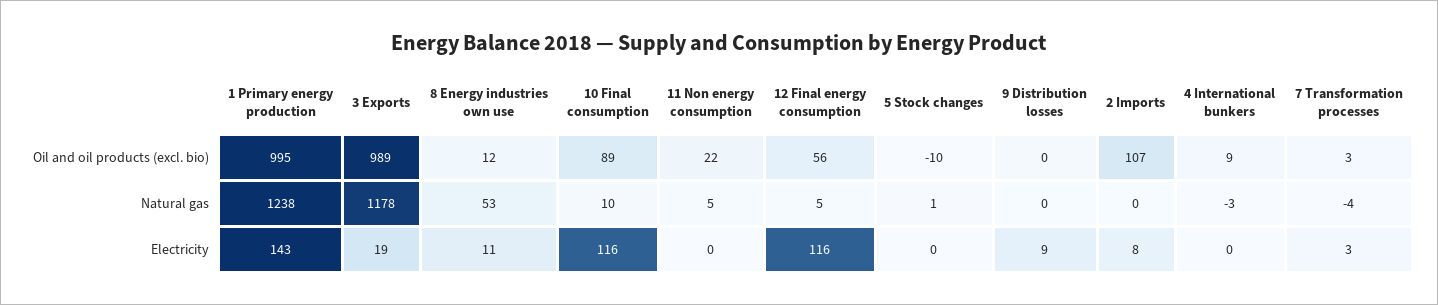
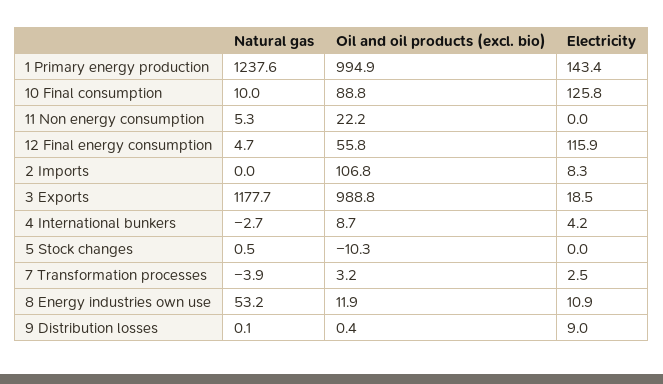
  {
    "1 Primary energy production": {
      "Oil and oil products (excl. bio)": 994.9,
      "Natural gas": 1237.6,
      "Electricity": 143.4
    },
    "3 Exports": {
      "Oil and oil products (excl. bio)": 988.8,
      "Natural gas": 1177.7,
      "Electricity": 18.5
    },
    "8 Energy industries own use": {
      "Oil and oil products (excl. bio)": 11.9,
      "Natural gas": 53.2,
      "Electricity": 10.9
    },
    "10 Final consumption": {
      "Oil and oil products (excl. bio)": 88.8,
      "Natural gas": 10,
-     "Electricity": 116
+     "Electricity": 125.8
    },
    "11 Non energy consumption": {
      "Oil and oil products (excl. bio)": 22.2,
      "Natural gas": 5.3,
      "Electricity": 0
    },
    "12 Final energy consumption": {
      "Oil and oil products (excl. bio)": 55.8,
      "Natural gas": 4.7,
      "Electricity": 115.9
    },
    "5 Stock changes": {
      "Oil and oil products (excl. bio)": -10.3,
      "Natural gas": 0.5,
      "Electricity": 0
    },
    "9 Distribution losses": {
      "Oil and oil products (excl. bio)": 0.4,
      "Natural gas": 0.1,
      "Electricity": 9
    },
    "2 Imports": {
      "Oil and oil products (excl. bio)": 106.8,
      "Natural gas": 0,
      "Electricity": 8.3
    },
    "4 International bunkers": {
      "Oil and oil products (excl. bio)": 8.7,
      "Natural gas": -2.7,
-     "Electricity": 0
+     "Electricity": 4.2
    },
    "7 Transformation processes": {
      "Oil and oil products (excl. bio)": 3.2,
      "Natural gas": -3.9,
      "Electricity": 2.5
    }
  }

